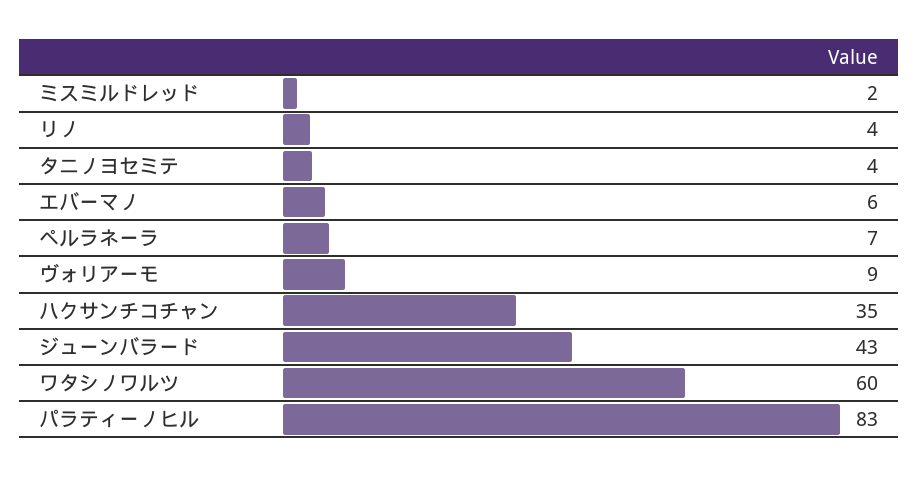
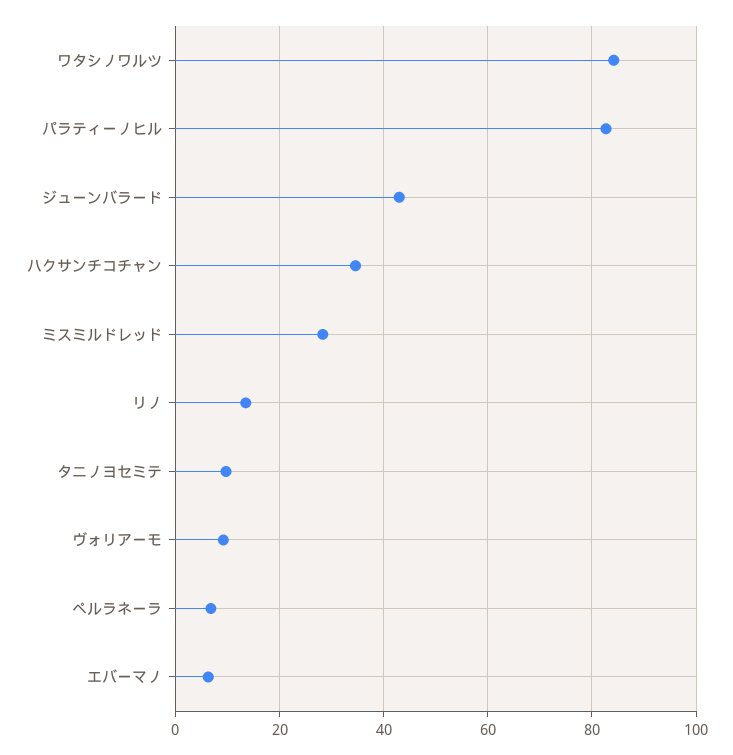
  {
-   "ミスミルドレッド": 2,
+   "ミスミルドレッド": 28,
-   "リノ": 4,
+   "リノ": 14,
-   "タニノヨセミテ": 4,
+   "タニノヨセミテ": 10,
    "エバーマノ": 6,
    "ペルラネーラ": 7,
    "ヴォリアーモ": 9,
    "ハクサンチコチャン": 35,
    "ジューンバラード": 43,
-   "ワタシノワルツ": 60,
+   "ワタシノワルツ": 84,
    "パラティーノヒル": 83
  }

